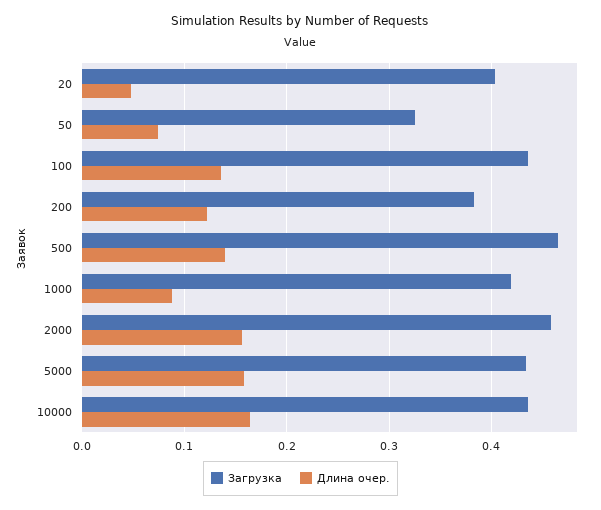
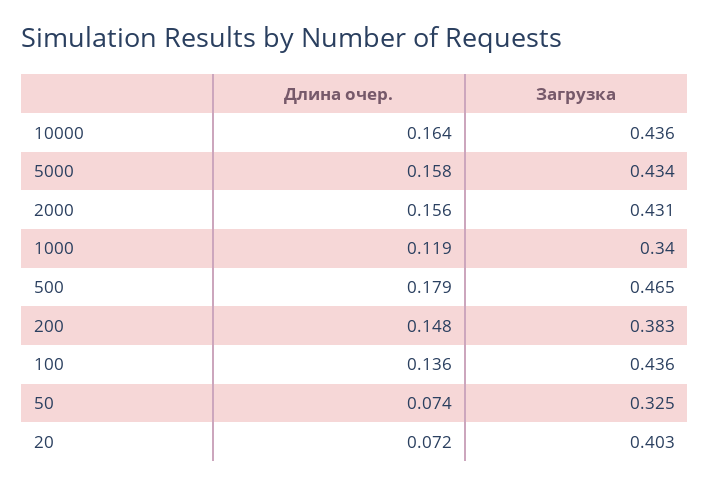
  {
    "Загрузка": {
      "20": 0.403,
      "50": 0.325,
      "100": 0.436,
      "200": 0.383,
      "500": 0.465,
-     "1000": 0.42,
+     "1000": 0.34,
-     "2000": 0.46,
+     "2000": 0.431,
      "5000": 0.434,
      "10000": 0.436
    },
    "Длина очер.": {
-     "20": 0.05,
+     "20": 0.072,
      "50": 0.074,
      "100": 0.136,
-     "200": 0.12,
+     "200": 0.148,
-     "500": 0.14,
+     "500": 0.179,
-     "1000": 0.09,
+     "1000": 0.119,
      "2000": 0.156,
      "5000": 0.158,
      "10000": 0.164
    }
  }

